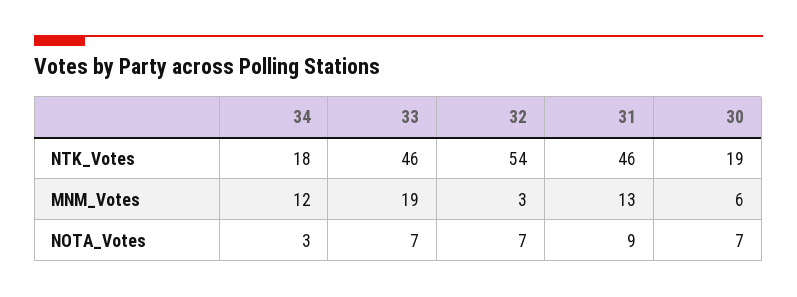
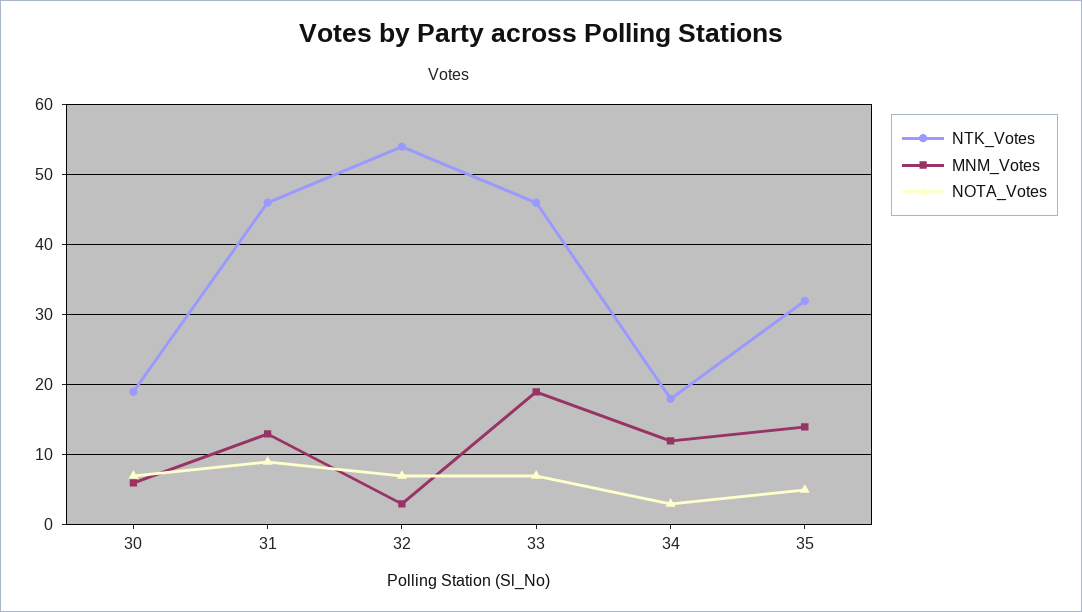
  {
    "NTK_Votes": {
      "34": 18,
      "33": 46,
      "32": 54,
      "31": 46,
-     "30": 19
+     "30": 19,
+     "35": 32
    },
    "MNM_Votes": {
      "34": 12,
      "33": 19,
      "32": 3,
      "31": 13,
-     "30": 6
+     "30": 6,
+     "35": 14
    },
    "NOTA_Votes": {
      "34": 3,
      "33": 7,
      "32": 7,
      "31": 9,
-     "30": 7
+     "30": 7,
+     "35": 5
    }
  }

